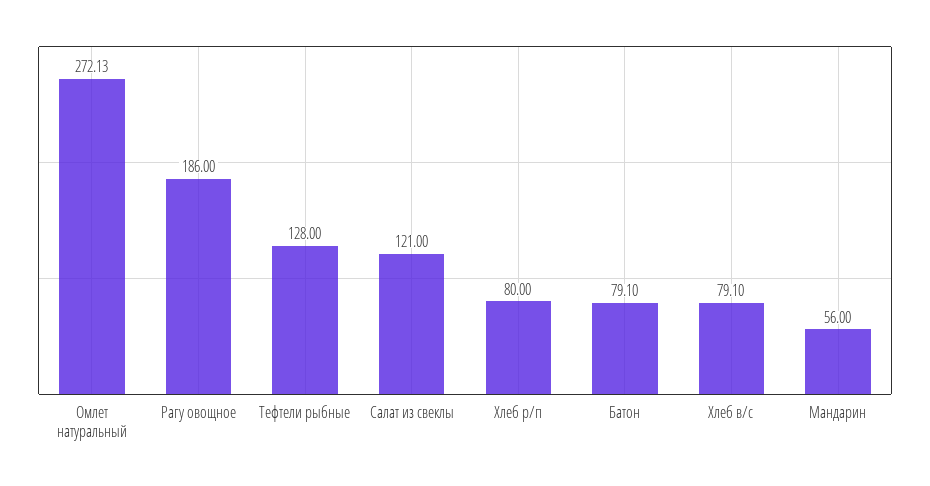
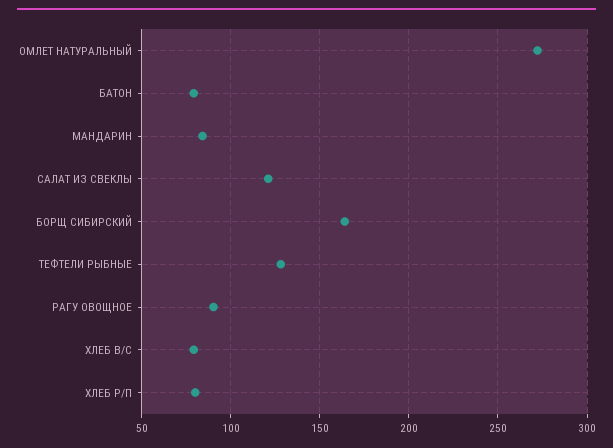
  {
    "Омлет натуральный": 272.13,
-   "Рагу овощное": 186,
+   "Рагу овощное": 90,
    "Тефтели рыбные": 128,
    "Салат из свеклы": 121,
    "Хлеб р/п": 80,
    "Батон": 79.1,
    "Хлеб в/с": 79.1,
-   "Мандарин": 56
+   "Мандарин": 85,
+   "БОРЩ СИБИРСКИЙ": 165
  }

